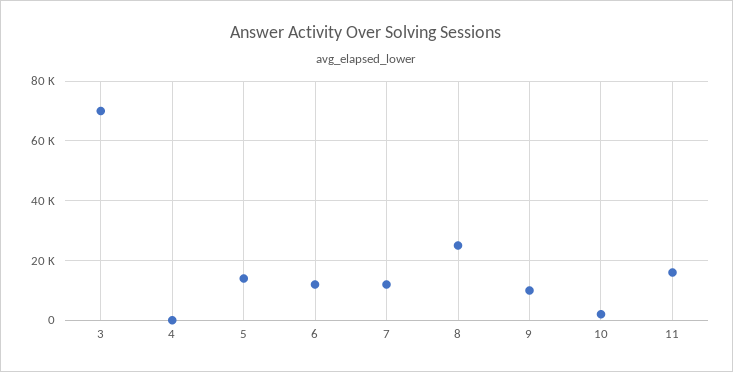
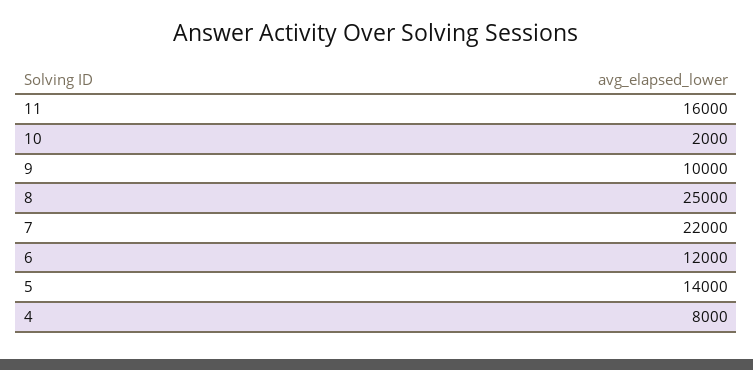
  {
-   "3": 70000,
-   "4": 0,
+   "4": 8000,
    "5": 14000,
    "6": 12000,
-   "7": 12500,
+   "7": 22000,
    "8": 25000,
    "9": 10000,
    "10": 2000,
    "11": 16000
  }

